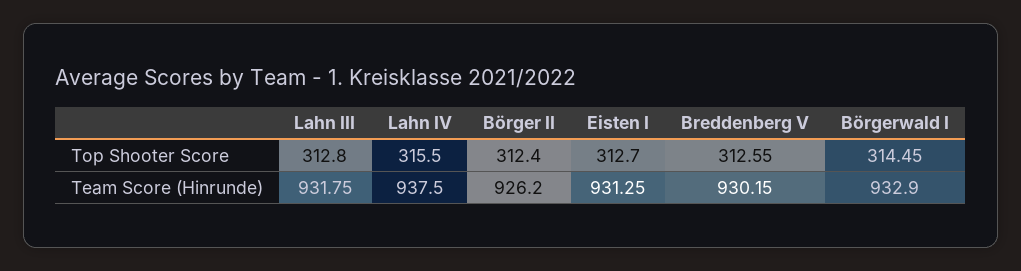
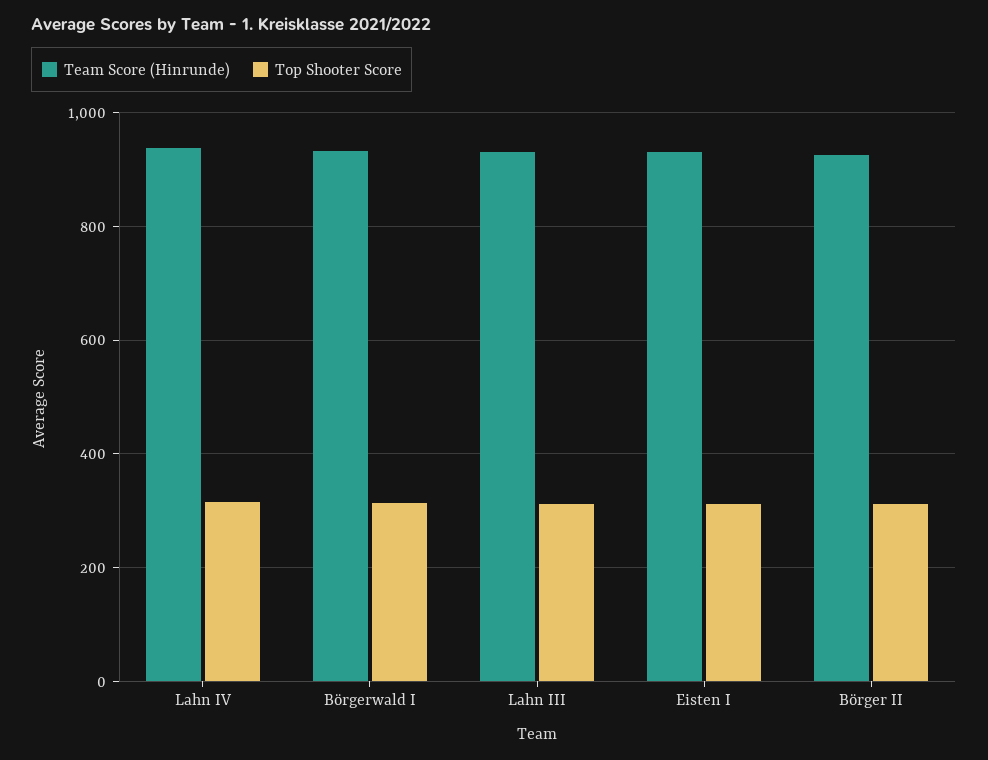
  {
    "Top Shooter Score": {
      "Lahn III": 312.8,
      "Lahn IV": 315.5,
      "Börger II": 312.4,
      "Eisten I": 312.7,
-     "Breddenberg V": 312.55,
      "Börgerwald I": 314.45
    },
    "Team Score (Hinrunde)": {
      "Lahn III": 931.75,
      "Lahn IV": 937.5,
      "Börger II": 926.2,
      "Eisten I": 931.25,
-     "Breddenberg V": 930.15,
      "Börgerwald I": 932.9
    }
  }

